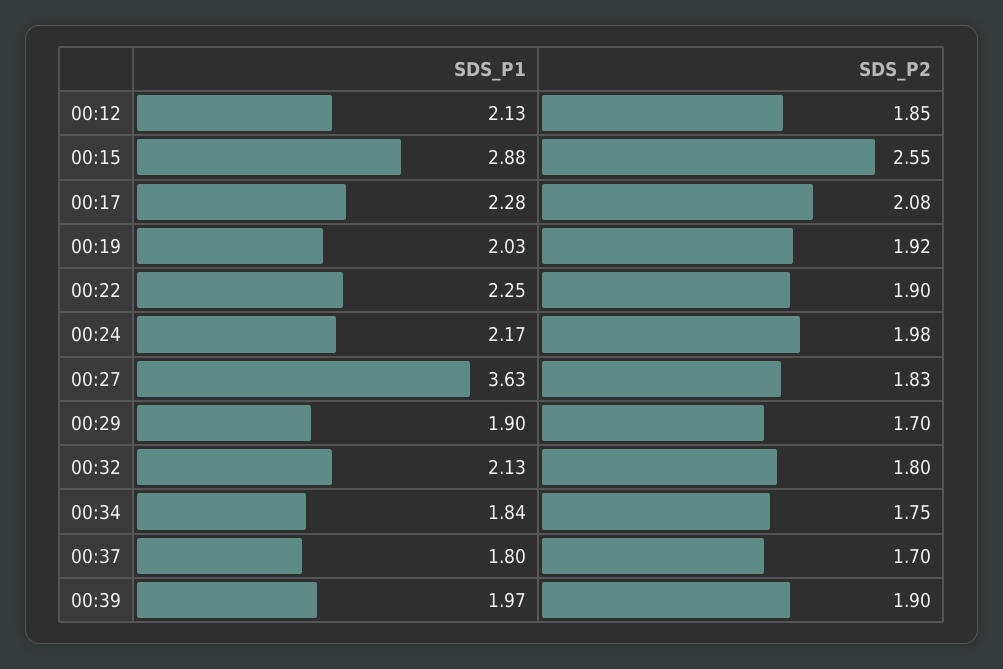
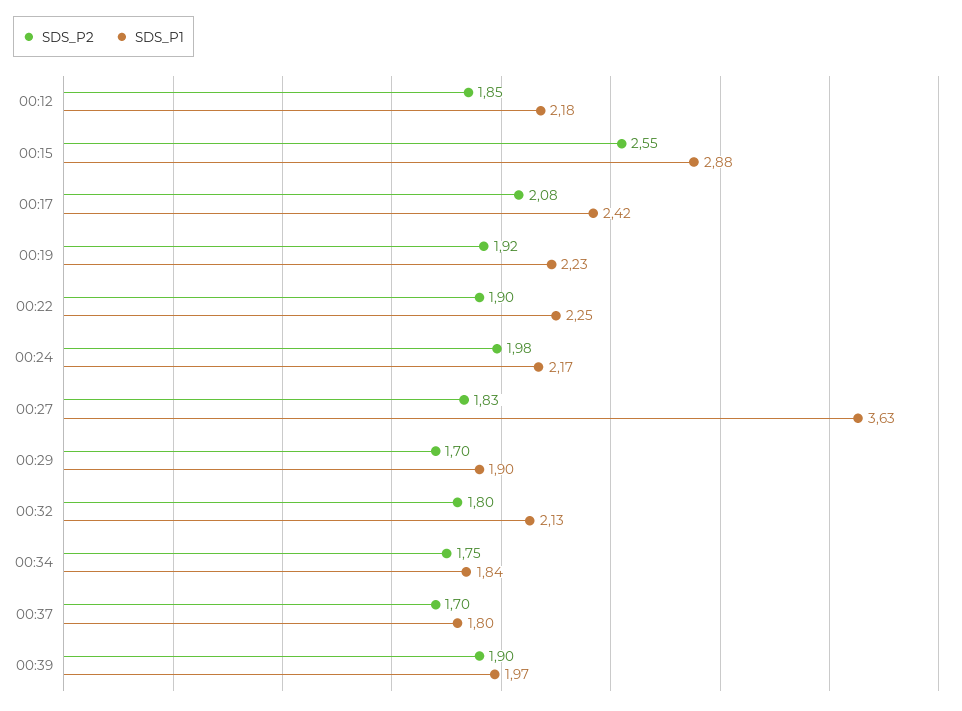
  {
    "SDS_P1": {
-     "00:12": 2.13,
+     "00:12": 2.18,
      "00:15": 2.88,
-     "00:17": 2.28,
+     "00:17": 2.42,
-     "00:19": 2.03,
+     "00:19": 2.23,
      "00:22": 2.25,
      "00:24": 2.17,
      "00:27": 3.63,
      "00:29": 1.9,
      "00:32": 2.13,
      "00:34": 1.84,
      "00:37": 1.8,
      "00:39": 1.97
    },
    "SDS_P2": {
      "00:12": 1.85,
      "00:15": 2.55,
      "00:17": 2.08,
      "00:19": 1.92,
      "00:22": 1.9,
      "00:24": 1.98,
      "00:27": 1.83,
      "00:29": 1.7,
      "00:32": 1.8,
      "00:34": 1.75,
      "00:37": 1.7,
      "00:39": 1.9
    }
  }

